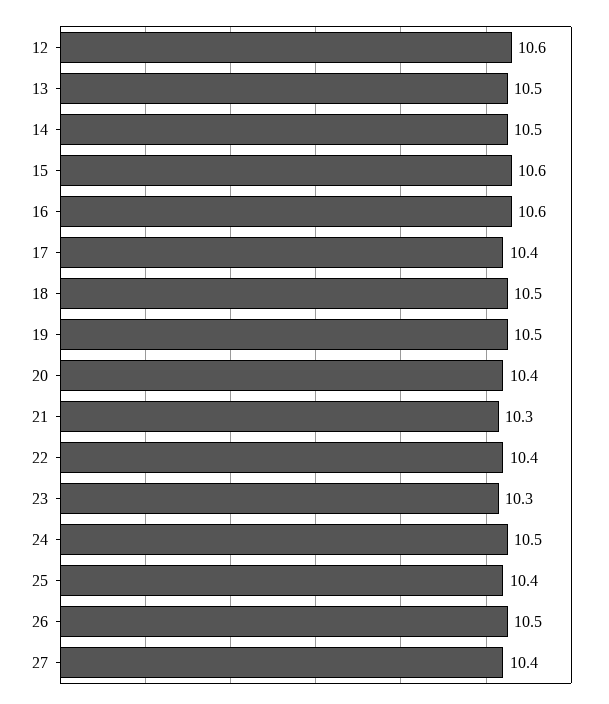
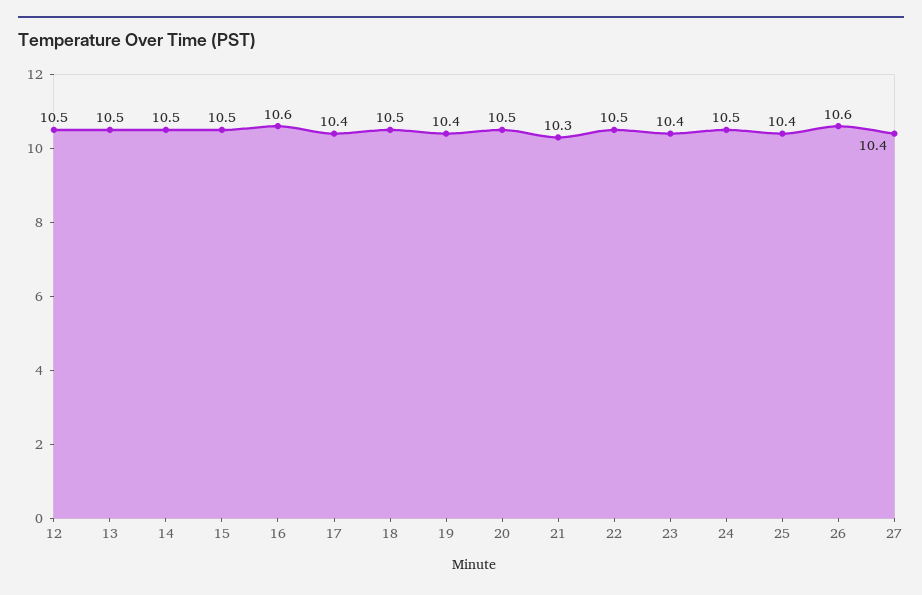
  {
-   "12": 10.6,
+   "12": 10.5,
    "13": 10.5,
    "14": 10.5,
-   "15": 10.6,
+   "15": 10.5,
    "16": 10.6,
    "17": 10.4,
    "18": 10.5,
-   "19": 10.5,
+   "19": 10.4,
-   "20": 10.4,
+   "20": 10.5,
    "21": 10.3,
-   "22": 10.4,
+   "22": 10.5,
-   "23": 10.3,
+   "23": 10.4,
    "24": 10.5,
    "25": 10.4,
-   "26": 10.5,
+   "26": 10.6,
    "27": 10.4
  }

